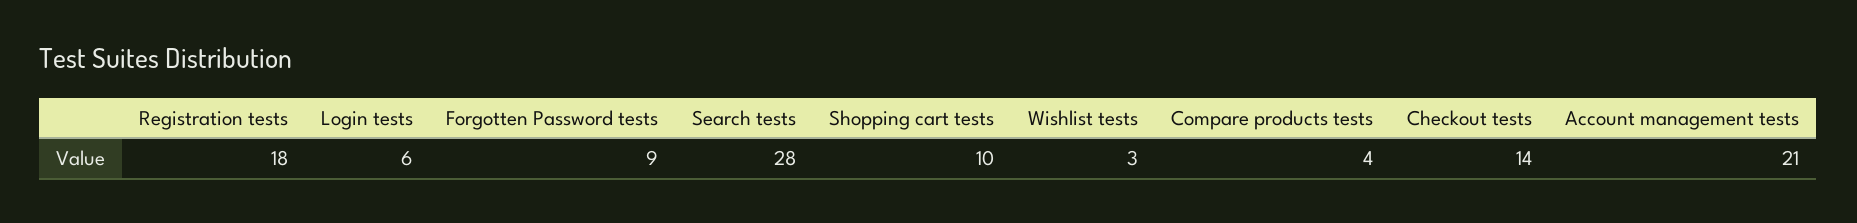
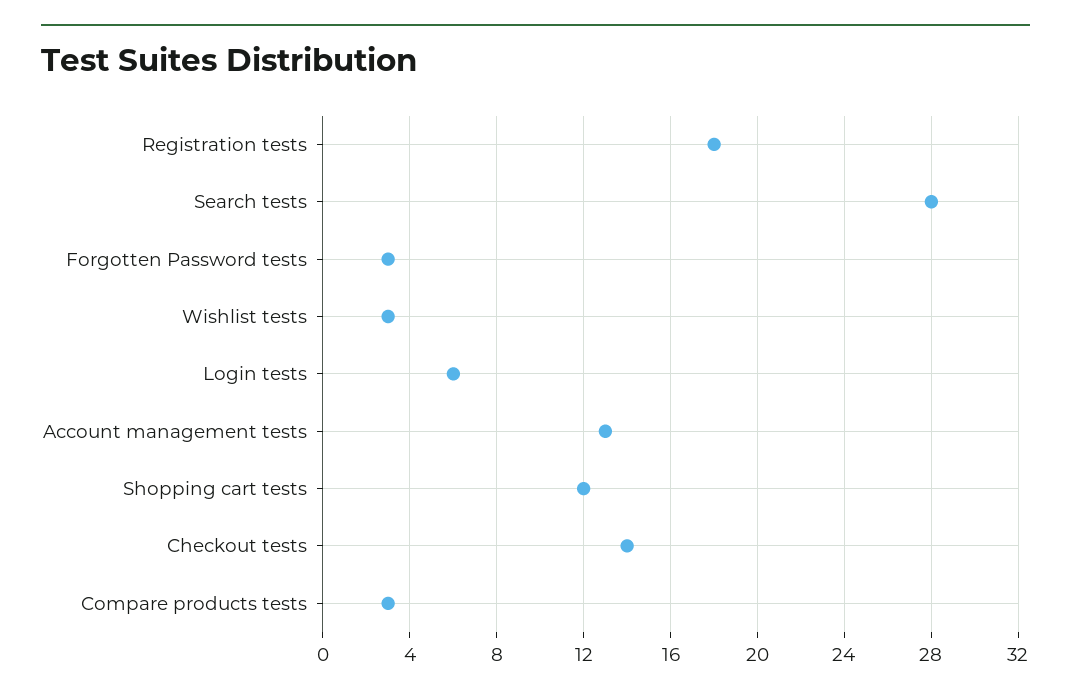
  {
    "Registration tests": 18,
    "Login tests": 6,
-   "Forgotten Password tests": 9,
+   "Forgotten Password tests": 3,
    "Search tests": 28,
-   "Shopping cart tests": 10,
+   "Shopping cart tests": 12,
    "Wishlist tests": 3,
-   "Compare products tests": 4,
+   "Compare products tests": 3,
    "Checkout tests": 14,
-   "Account management tests": 21
+   "Account management tests": 13
  }

